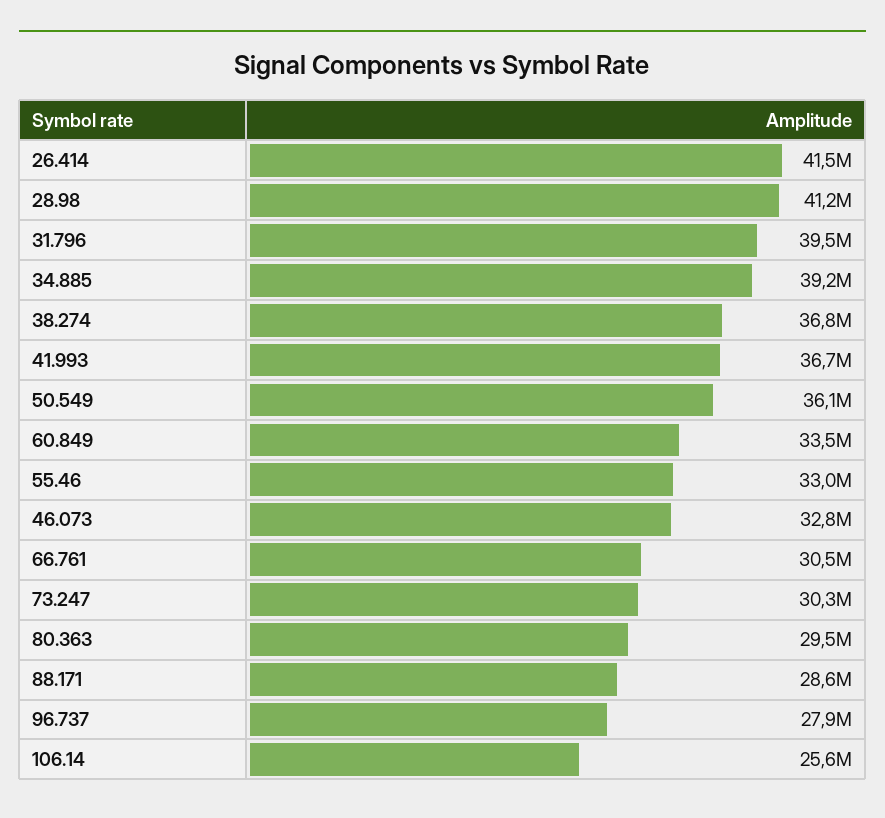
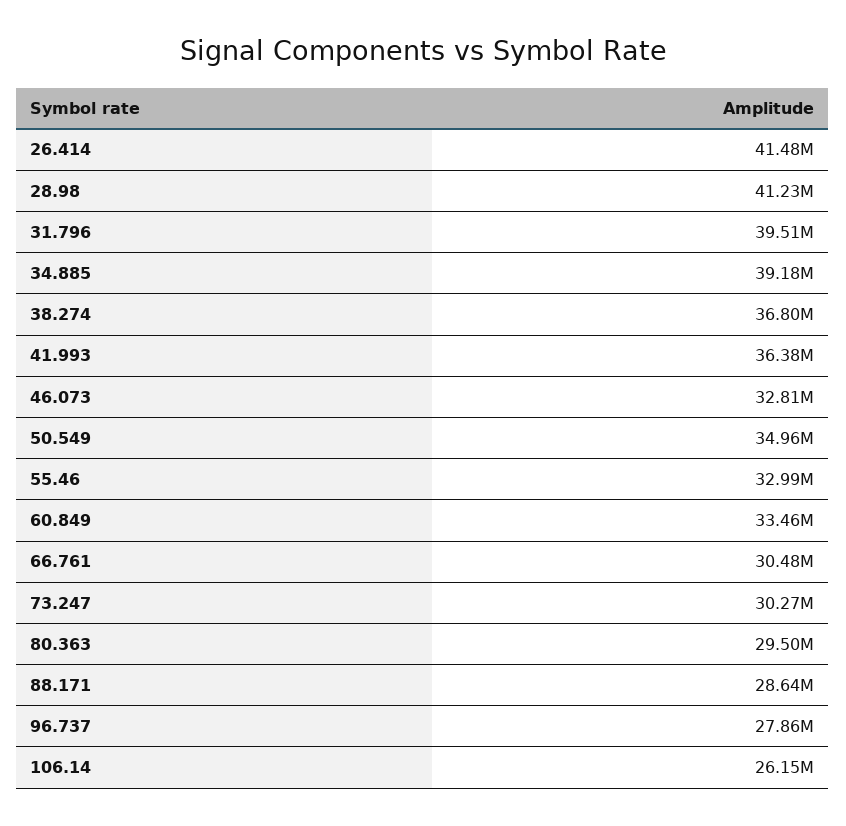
  {
    "26.414": 41480000,
    "28.98": 41230000,
    "31.796": 39510000,
    "34.885": 39180000,
    "38.274": 36800000,
-   "41.993": 36700000,
+   "41.993": 36380000,
-   "50.549": 36100000,
+   "50.549": 34960000,
    "60.849": 33460000,
    "55.46": 32990000,
    "46.073": 32810000,
    "66.761": 30480000,
    "73.247": 30270000,
    "80.363": 29500000,
    "88.171": 28640000,
    "96.737": 27860000,
-   "106.14": 25600000
+   "106.14": 26150000
  }

